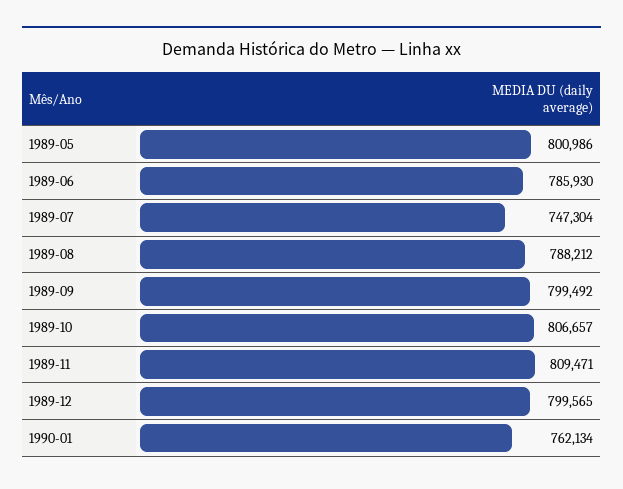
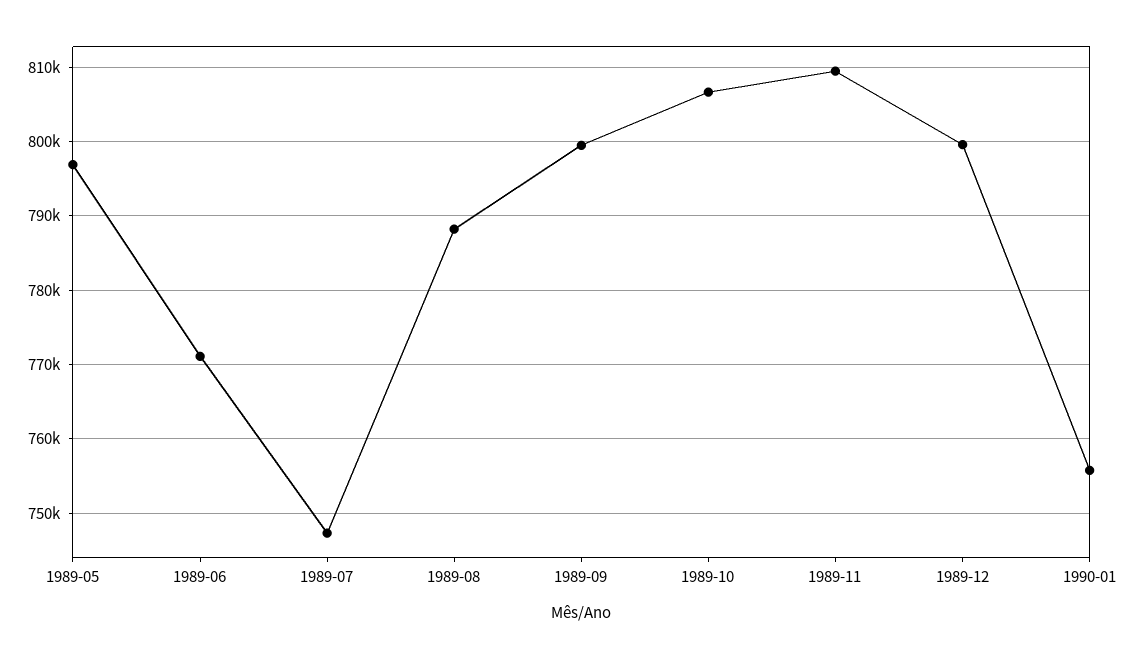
  {
-   "1989-05": 800986,
+   "1989-05": 797000,
-   "1989-06": 785930,
+   "1989-06": 771000,
    "1989-07": 747304,
    "1989-08": 788212,
    "1989-09": 799492,
    "1989-10": 806657,
    "1989-11": 809471,
    "1989-12": 799565,
-   "1990-01": 762134
+   "1990-01": 756000
  }

